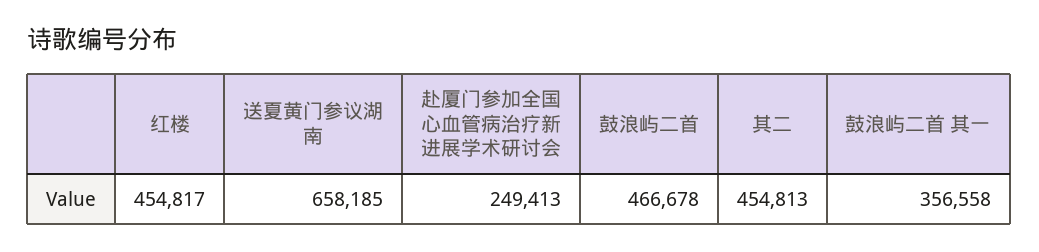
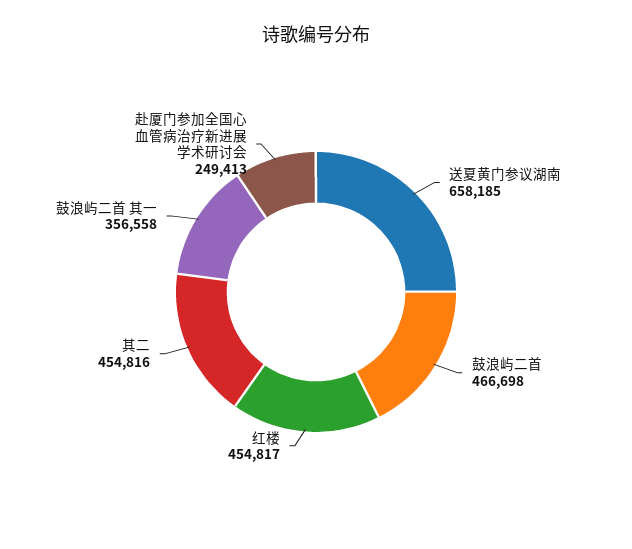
  {
    "红楼": 454817,
    "送夏黄门参议湖南": 658185,
    "赴厦门参加全国心血管病治疗新进展学术研讨会": 249413,
-   "鼓浪屿二首": 466678,
+   "鼓浪屿二首": 466698,
-   "其二": 454813,
+   "其二": 454816,
    "鼓浪屿二首 其一": 356558
  }

